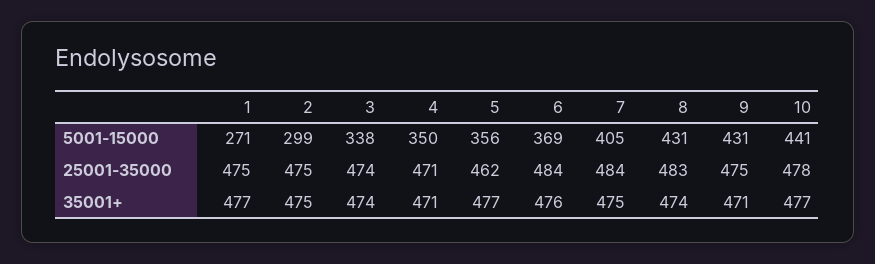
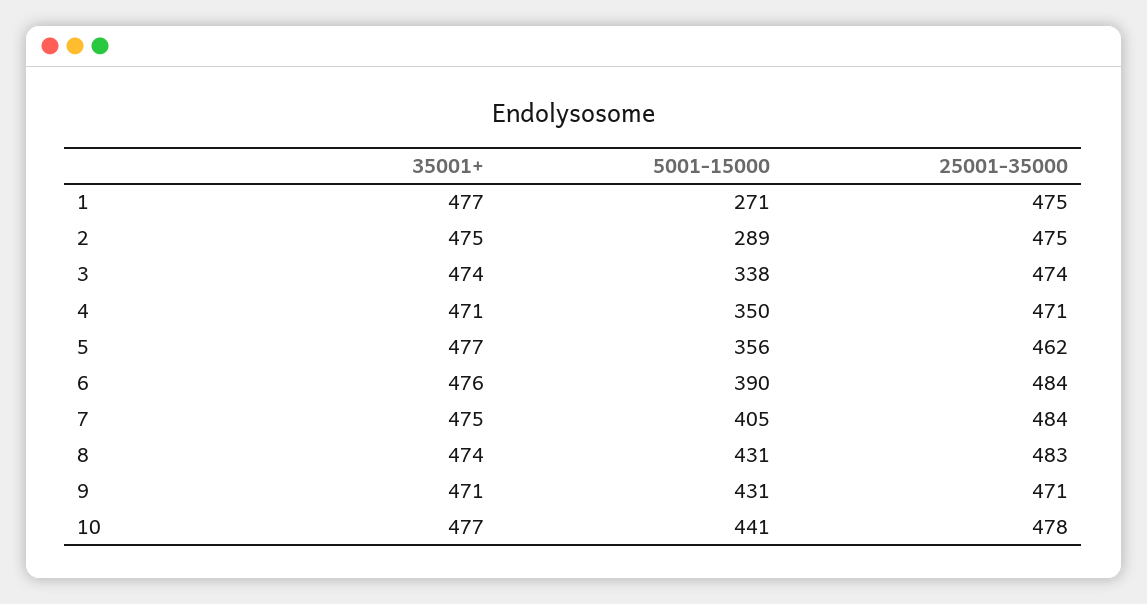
  {
    "1": {
      "5001-15000": 271,
      "25001-35000": 475,
      "35001+": 477
    },
    "2": {
-     "5001-15000": 299,
+     "5001-15000": 289,
      "25001-35000": 475,
      "35001+": 475
    },
    "3": {
      "5001-15000": 338,
      "25001-35000": 474,
      "35001+": 474
    },
    "4": {
      "5001-15000": 350,
      "25001-35000": 471,
      "35001+": 471
    },
    "5": {
      "5001-15000": 356,
      "25001-35000": 462,
      "35001+": 477
    },
    "6": {
-     "5001-15000": 369,
+     "5001-15000": 390,
      "25001-35000": 484,
      "35001+": 476
    },
    "7": {
      "5001-15000": 405,
      "25001-35000": 484,
      "35001+": 475
    },
    "8": {
      "5001-15000": 431,
      "25001-35000": 483,
      "35001+": 474
    },
    "9": {
      "5001-15000": 431,
-     "25001-35000": 475,
+     "25001-35000": 471,
      "35001+": 471
    },
    "10": {
      "5001-15000": 441,
      "25001-35000": 478,
      "35001+": 477
    }
  }

